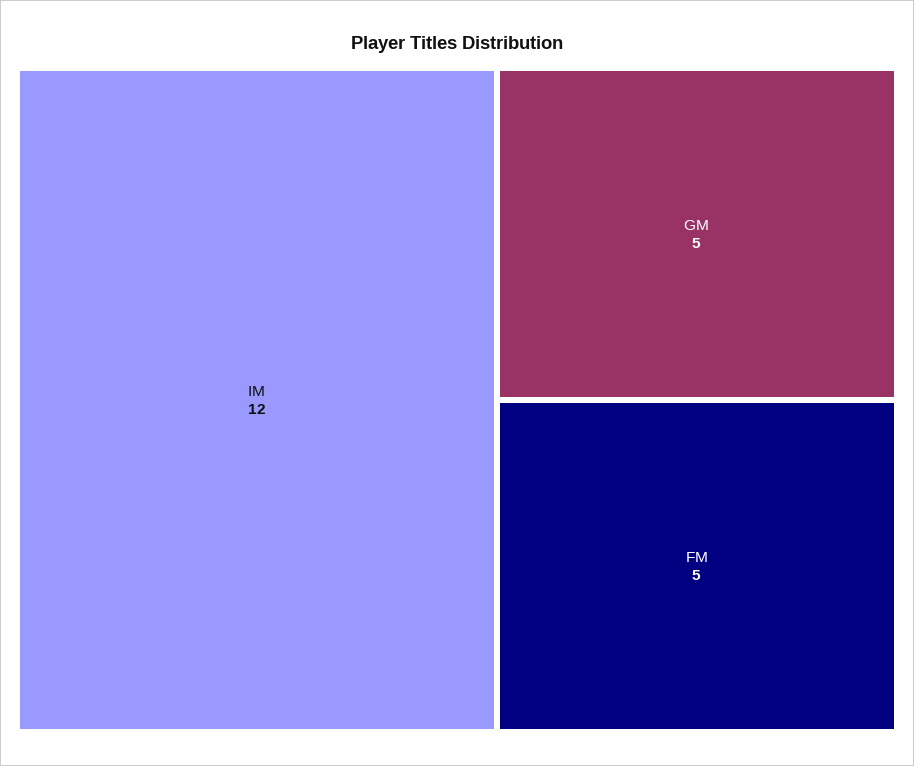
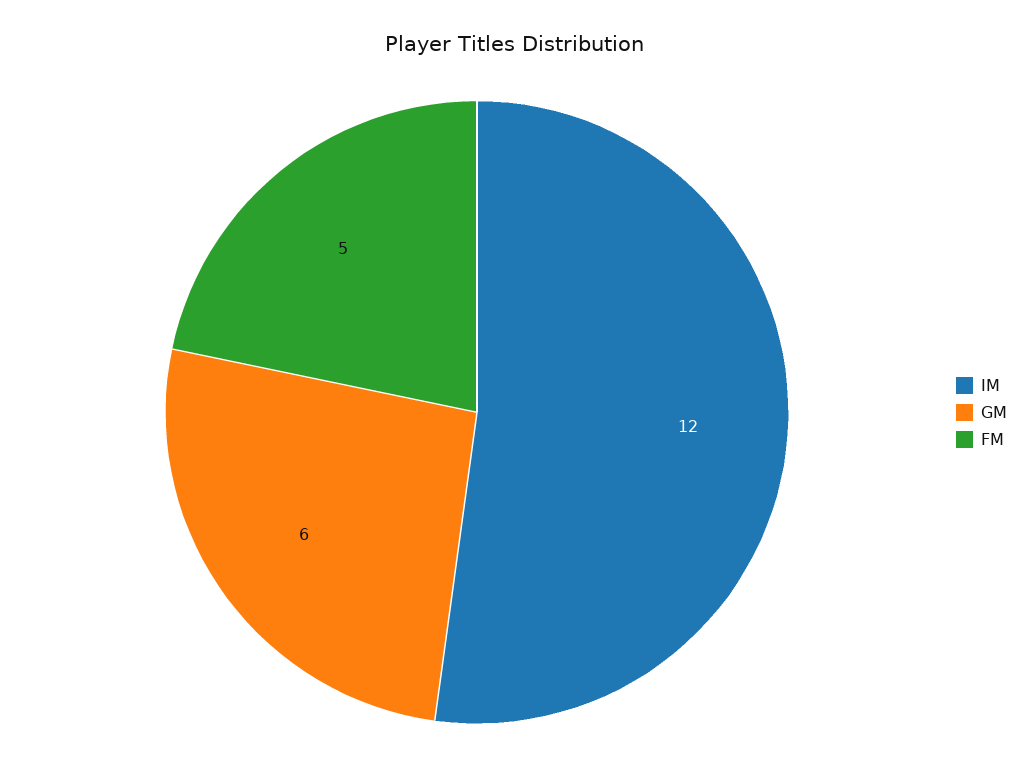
  {
    "IM": 12,
-   "GM": 5,
+   "GM": 6,
    "FM": 5
  }

